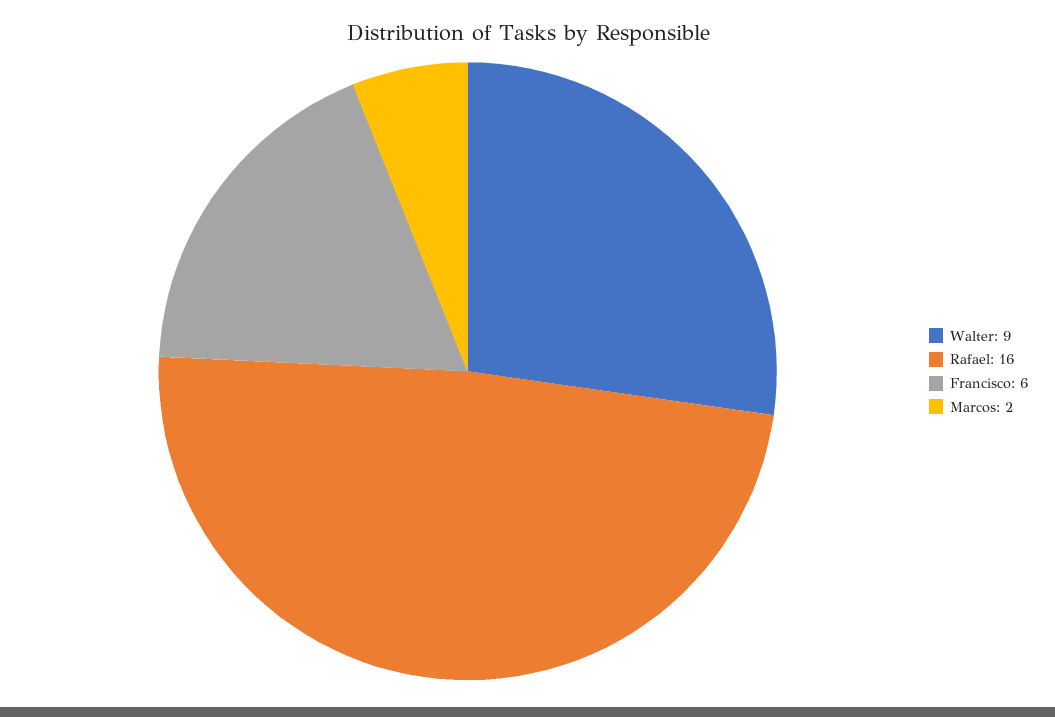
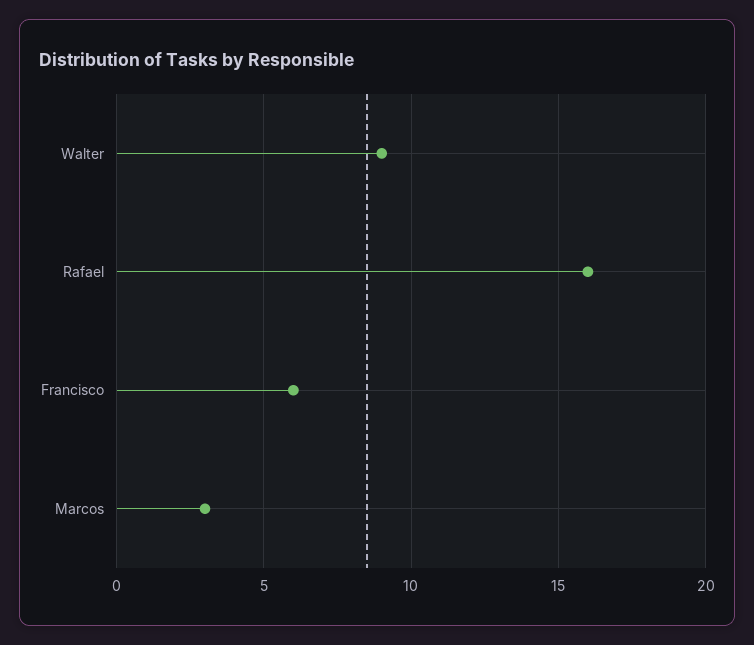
  {
    "Walter": 9,
    "Rafael": 16,
    "Francisco": 6,
-   "Marcos": 2
+   "Marcos": 3
  }

